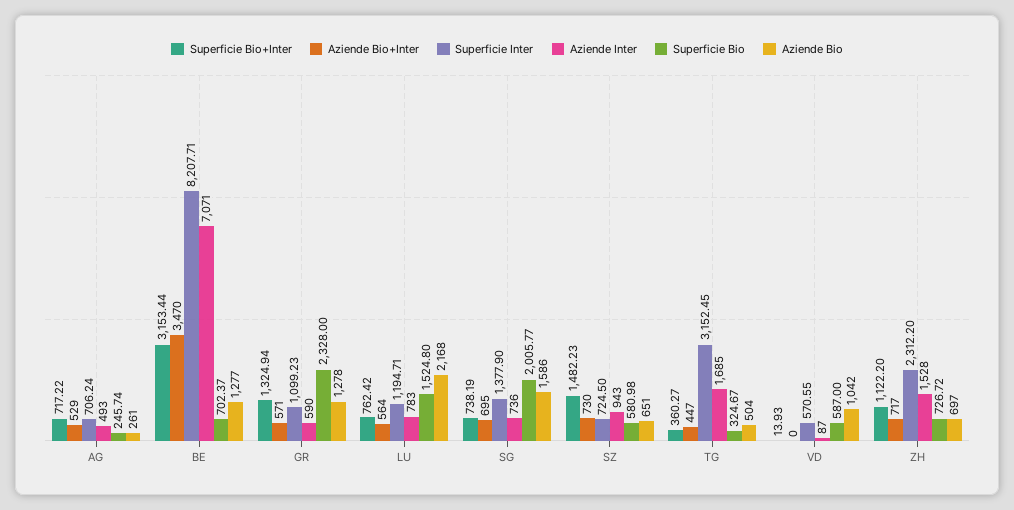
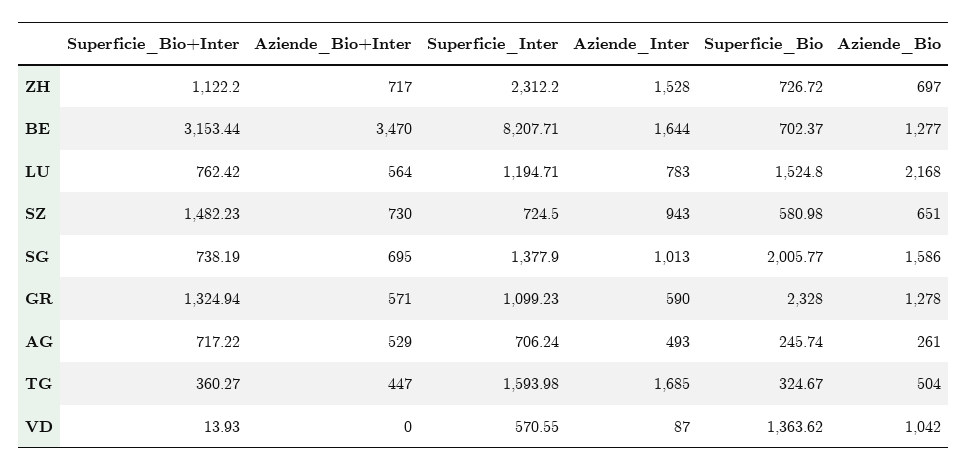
  {
    "Superficie Bio+Inter": {
      "AG": 717.22,
      "BE": 3153.44,
      "GR": 1324.94,
      "LU": 762.42,
      "SG": 738.19,
      "SZ": 1482.23,
      "TG": 360.27,
      "VD": 13.93,
      "ZH": 1122.2
    },
    "Aziende Bio+Inter": {
      "AG": 529,
      "BE": 3470,
      "GR": 571,
      "LU": 564,
      "SG": 695,
      "SZ": 730,
      "TG": 447,
      "VD": 0,
      "ZH": 717
    },
    "Superficie Inter": {
      "AG": 706.24,
      "BE": 8207.71,
      "GR": 1099.23,
      "LU": 1194.71,
      "SG": 1377.9,
      "SZ": 724.5,
-     "TG": 3152.45,
+     "TG": 1593.98,
      "VD": 570.55,
      "ZH": 2312.2
    },
    "Aziende Inter": {
      "AG": 493,
-     "BE": 7071,
+     "BE": 1644,
      "GR": 590,
      "LU": 783,
-     "SG": 736,
+     "SG": 1013,
      "SZ": 943,
      "TG": 1685,
      "VD": 87,
      "ZH": 1528
    },
    "Superficie Bio": {
      "AG": 245.74,
      "BE": 702.37,
      "GR": 2328,
      "LU": 1524.8,
      "SG": 2005.77,
      "SZ": 580.98,
      "TG": 324.67,
-     "VD": 587,
+     "VD": 1363.62,
      "ZH": 726.72
    },
    "Aziende Bio": {
      "AG": 261,
      "BE": 1277,
      "GR": 1278,
      "LU": 2168,
      "SG": 1586,
      "SZ": 651,
      "TG": 504,
      "VD": 1042,
      "ZH": 697
    }
  }

